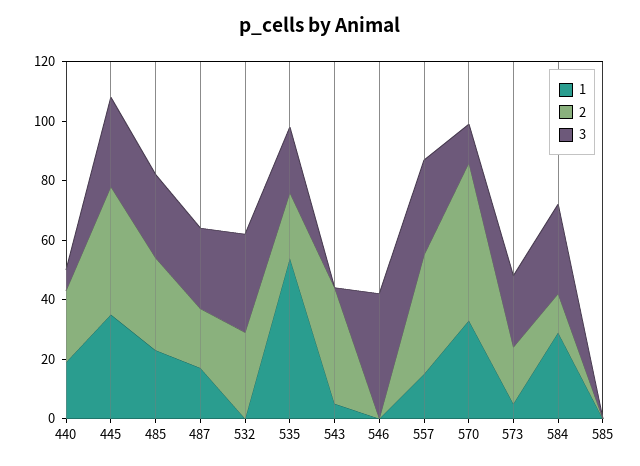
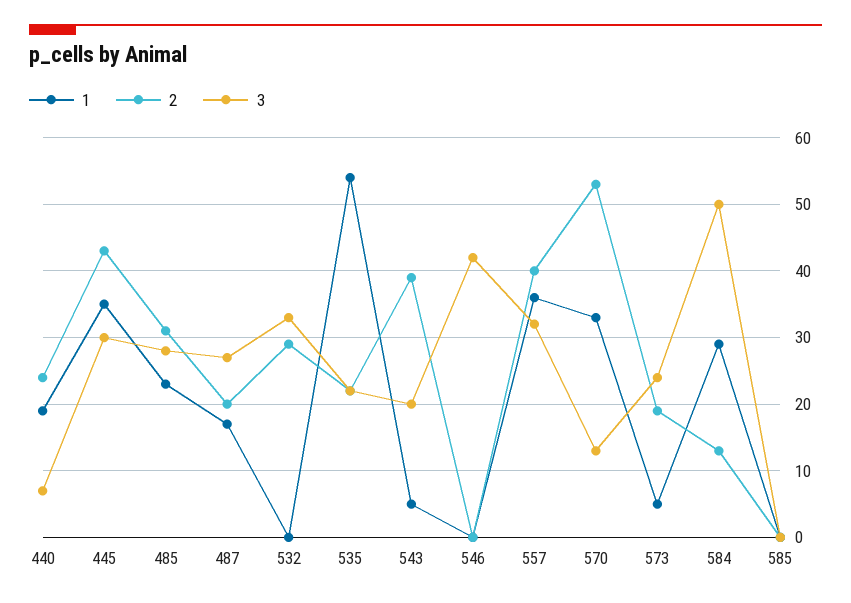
  {
    "1": {
      "440": 19,
      "445": 35,
      "485": 23,
      "487": 17,
      "532": 0,
      "535": 54,
      "543": 5,
      "546": 0,
-     "557": 15,
+     "557": 36,
      "570": 33,
      "573": 5,
      "584": 29,
      "585": 0
    },
    "2": {
      "440": 24,
      "445": 43,
      "485": 31,
      "487": 20,
      "532": 29,
      "535": 22,
      "543": 39,
      "546": 0,
      "557": 40,
      "570": 53,
      "573": 19,
      "584": 13,
      "585": 0
    },
    "3": {
      "440": 7,
      "445": 30,
      "485": 28,
      "487": 27,
      "532": 33,
      "535": 22,
-     "543": 0,
+     "543": 20,
      "546": 42,
      "557": 32,
      "570": 13,
      "573": 24,
-     "584": 30,
+     "584": 50,
      "585": 0
    }
  }

